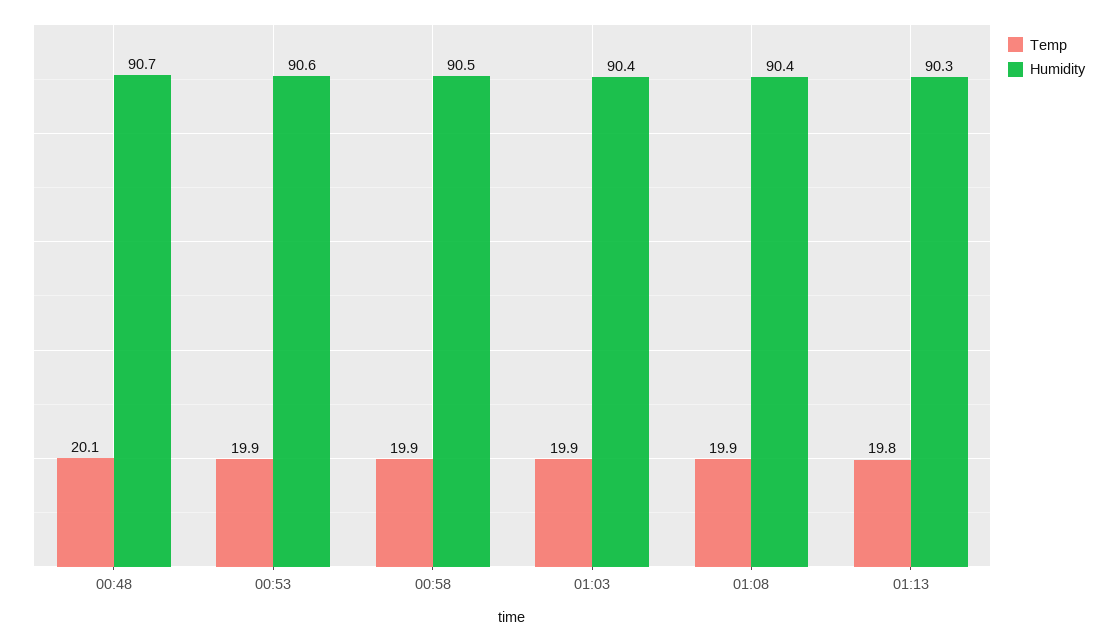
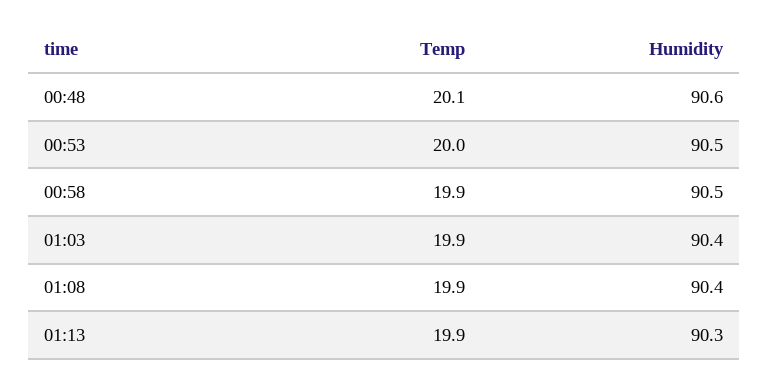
  {
    "Temp": {
      "00:48": 20.1,
-     "00:53": 19.9,
+     "00:53": 20,
      "00:58": 19.9,
      "01:03": 19.9,
      "01:08": 19.9,
-     "01:13": 19.8
+     "01:13": 19.9
    },
    "Humidity": {
-     "00:48": 90.7,
+     "00:48": 90.6,
-     "00:53": 90.6,
+     "00:53": 90.5,
      "00:58": 90.5,
      "01:03": 90.4,
      "01:08": 90.4,
      "01:13": 90.3
    }
  }

